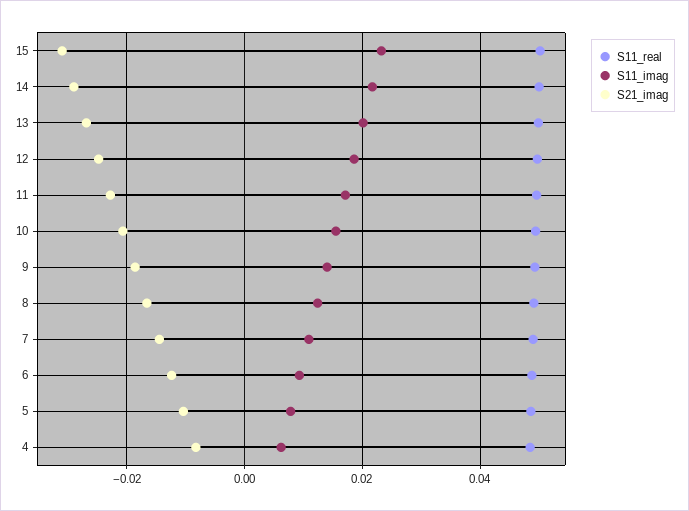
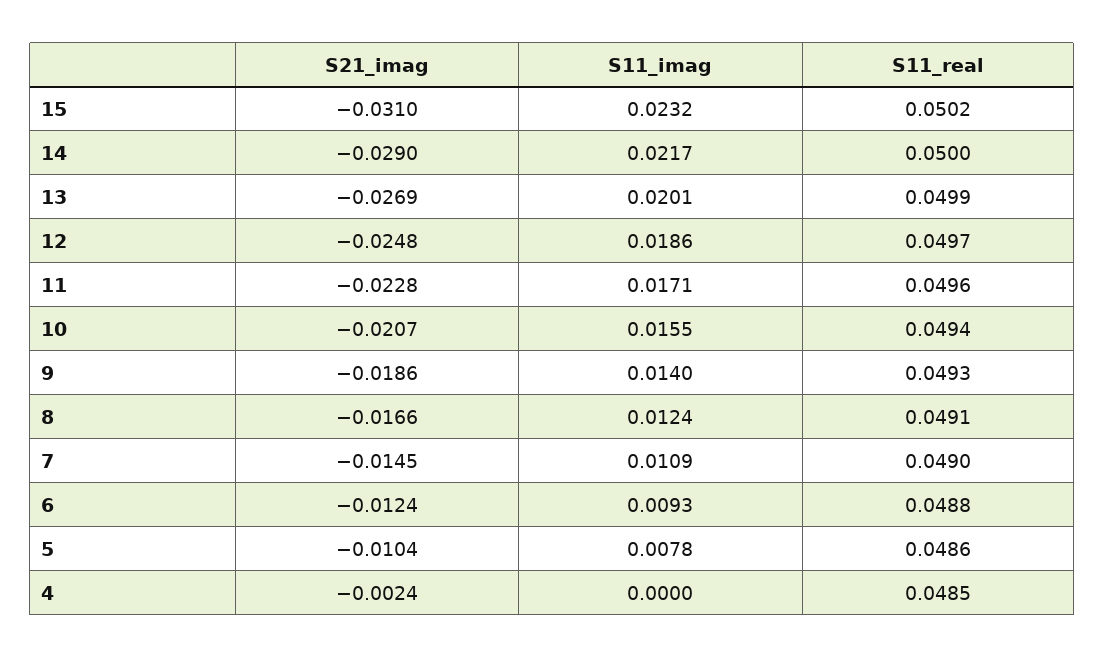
  {
    "S11_real": {
      "15": 0.0502,
      "14": 0.05,
      "13": 0.0499,
      "12": 0.0497,
      "11": 0.0496,
      "10": 0.0494,
      "9": 0.0493,
      "8": 0.0491,
      "7": 0.049,
      "6": 0.0488,
      "5": 0.0486,
      "4": 0.0485
    },
    "S11_imag": {
      "15": 0.0232,
      "14": 0.0217,
      "13": 0.0201,
      "12": 0.0186,
      "11": 0.0171,
      "10": 0.0155,
      "9": 0.014,
      "8": 0.0124,
      "7": 0.0109,
      "6": 0.0093,
      "5": 0.0078,
-     "4": 0.006
+     "4": 0
    },
    "S21_imag": {
      "15": -0.031,
      "14": -0.029,
      "13": -0.0269,
      "12": -0.0248,
      "11": -0.0228,
      "10": -0.0207,
      "9": -0.0186,
      "8": -0.0166,
      "7": -0.0145,
      "6": -0.0124,
      "5": -0.0104,
-     "4": -0.008
+     "4": -0.0024
    }
  }

